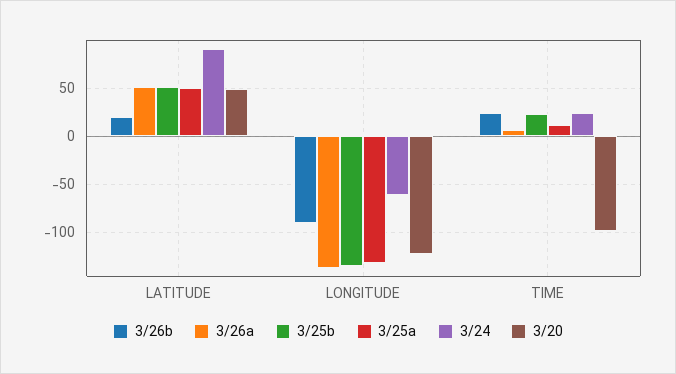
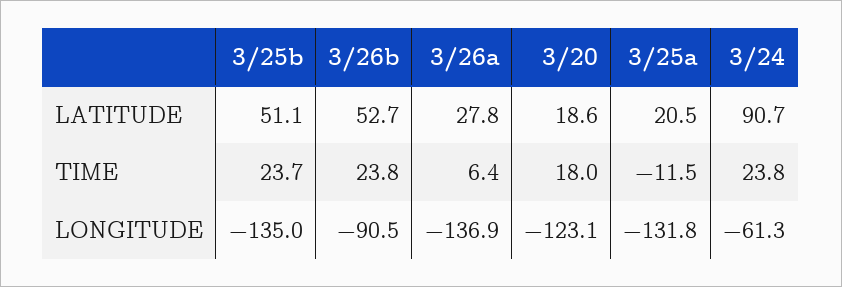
  {
    "3/26b": {
-     "LATITUDE": 20,
+     "LATITUDE": 52.7,
      "LONGITUDE": -90.5,
      "TIME": 23.8
    },
    "3/26a": {
-     "LATITUDE": 50,
+     "LATITUDE": 27.8,
      "LONGITUDE": -136.9,
      "TIME": 6.4
    },
    "3/25b": {
      "LATITUDE": 51.1,
      "LONGITUDE": -135,
      "TIME": 23.7
    },
    "3/25a": {
-     "LATITUDE": 50,
+     "LATITUDE": 20.5,
      "LONGITUDE": -131.8,
-     "TIME": 10
+     "TIME": -11.5
    },
    "3/24": {
      "LATITUDE": 90.7,
      "LONGITUDE": -61.3,
      "TIME": 23.8
    },
    "3/20": {
-     "LATITUDE": 50,
+     "LATITUDE": 18.6,
      "LONGITUDE": -123.1,
-     "TIME": -100
+     "TIME": 18
    }
  }

